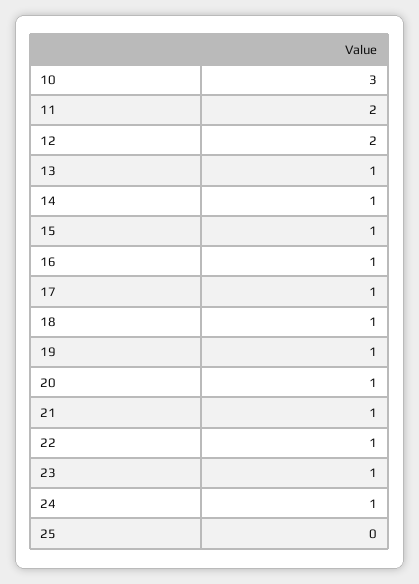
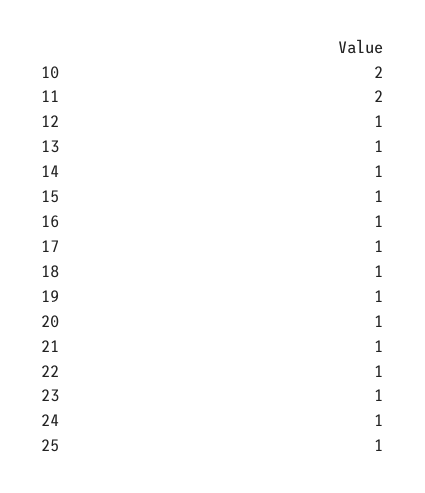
  {
-   "10": 3,
+   "10": 2,
    "11": 2,
-   "12": 2,
+   "12": 1,
    "13": 1,
    "14": 1,
    "15": 1,
    "16": 1,
    "17": 1,
    "18": 1,
    "19": 1,
    "20": 1,
    "21": 1,
    "22": 1,
    "23": 1,
    "24": 1,
-   "25": 0
+   "25": 1
  }

